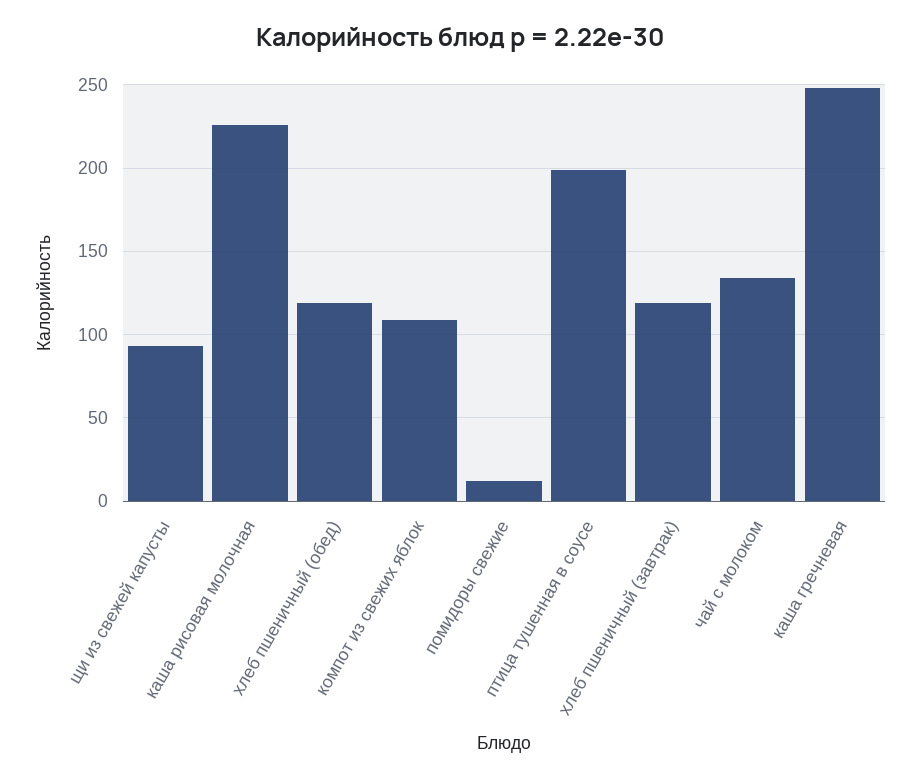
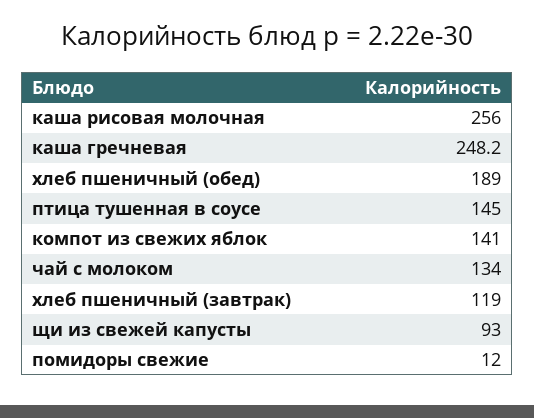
  {
    "щи из свежей капусты": 93,
-   "каша рисовая молочная": 225,
+   "каша рисовая молочная": 256,
-   "хлеб пшеничный (обед)": 120,
+   "хлеб пшеничный (обед)": 189,
-   "компот из свежих яблок": 110,
+   "компот из свежих яблок": 141,
    "помидоры свежие": 12,
-   "птица тушенная в соусе": 200,
+   "птица тушенная в соусе": 145,
    "хлеб пшеничный (завтрак)": 119,
    "чай с молоком": 134,
    "каша гречневая": 248.2
  }

